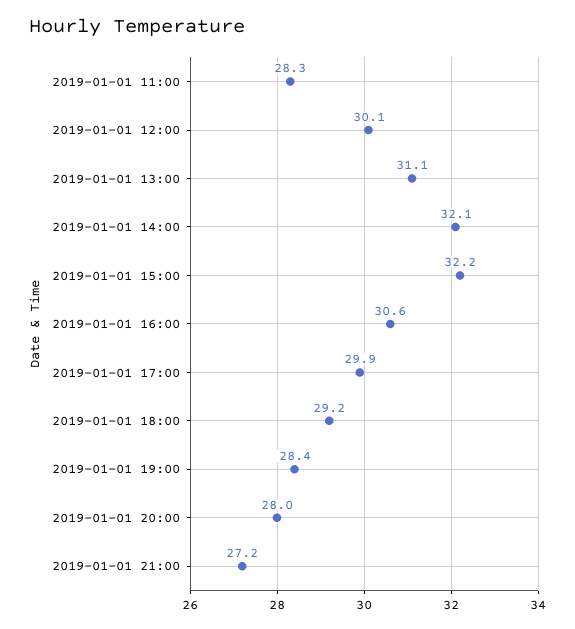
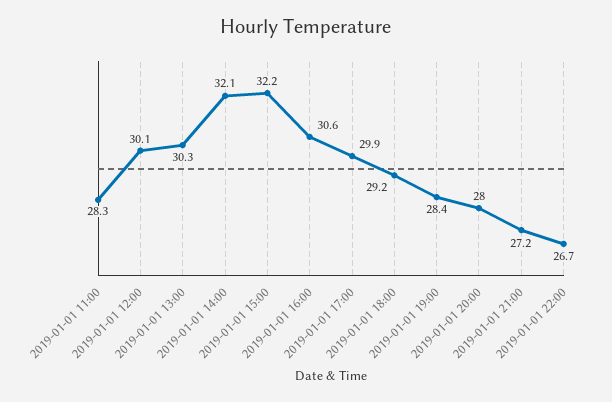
  {
    "2019-01-01 11:00": 28.3,
    "2019-01-01 12:00": 30.1,
-   "2019-01-01 13:00": 31.1,
+   "2019-01-01 13:00": 30.3,
    "2019-01-01 14:00": 32.1,
    "2019-01-01 15:00": 32.2,
    "2019-01-01 16:00": 30.6,
    "2019-01-01 17:00": 29.9,
    "2019-01-01 18:00": 29.2,
    "2019-01-01 19:00": 28.4,
    "2019-01-01 20:00": 28,
-   "2019-01-01 21:00": 27.2
+   "2019-01-01 21:00": 27.2,
+   "2019-01-01 22:00": 26.7
  }

